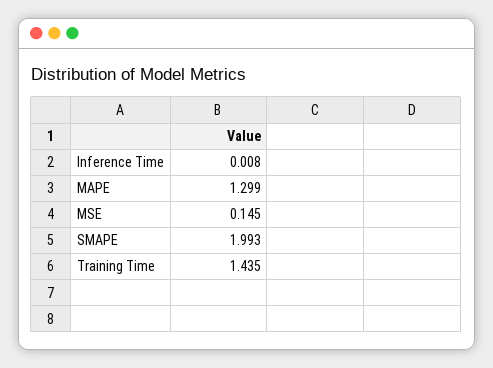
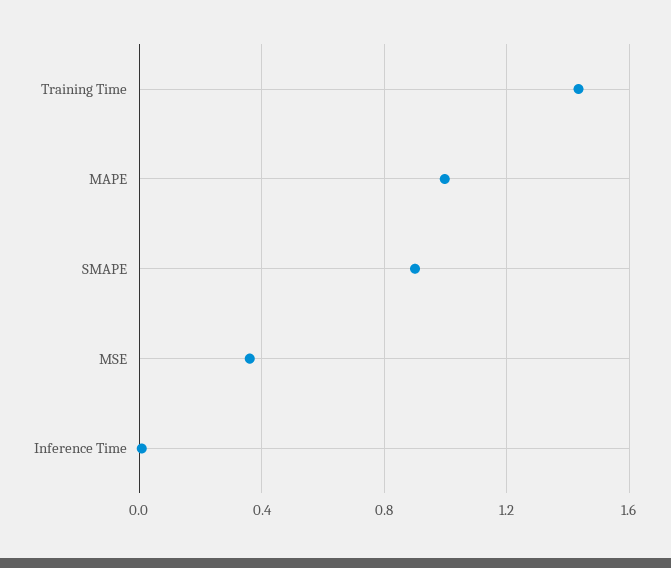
  {
    "Inference Time": 0.008,
-   "MAPE": 1.299,
+   "MAPE": 1,
-   "MSE": 0.145,
+   "MSE": 0.35,
-   "SMAPE": 1.993,
+   "SMAPE": 0.9,
    "Training Time": 1.435
  }

